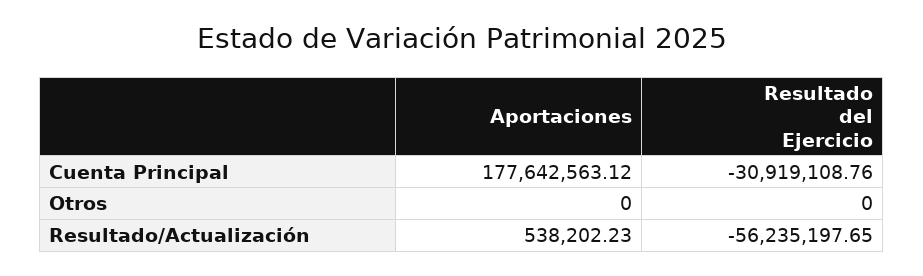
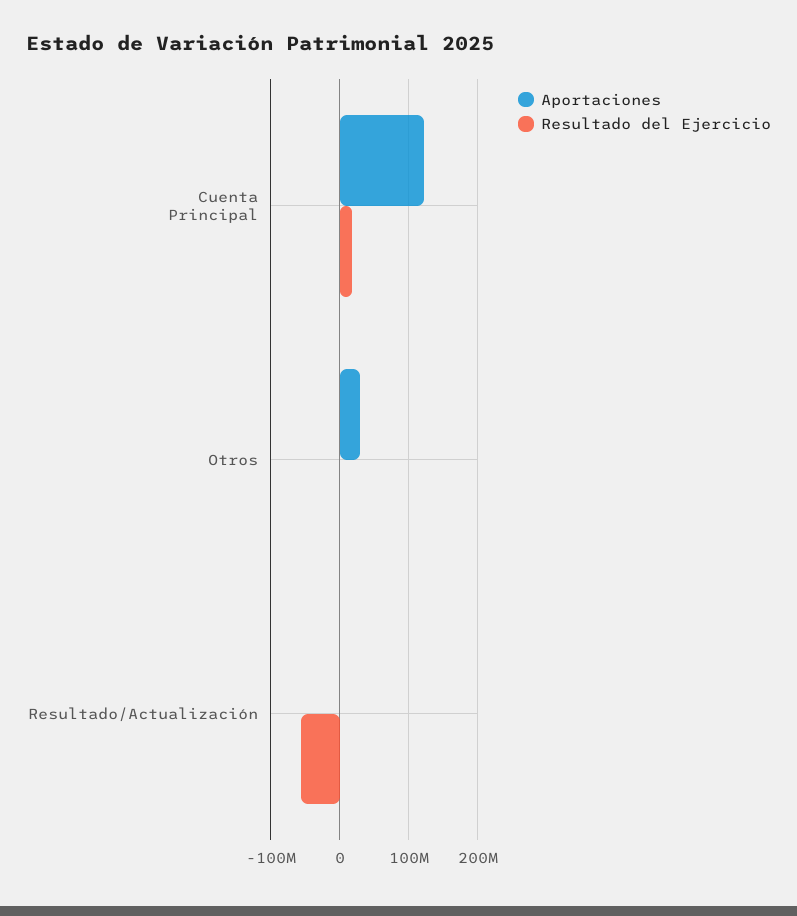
  {
    "Aportaciones": {
-     "Cuenta Principal": 177642563.12,
+     "Cuenta Principal": 120000000,
-     "Otros": 0,
+     "Otros": 30000000,
      "Resultado/Actualización": 538202.23
    },
    "Resultado del Ejercicio": {
-     "Cuenta Principal": -30919108.76,
+     "Cuenta Principal": 20000000,
      "Otros": 0,
      "Resultado/Actualización": -56235197.65
    }
  }

